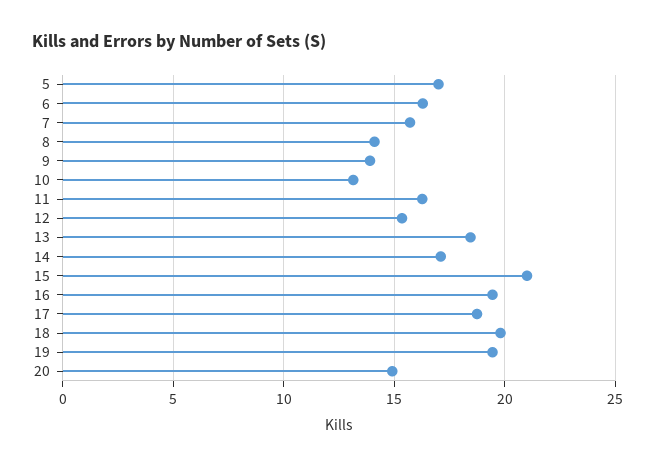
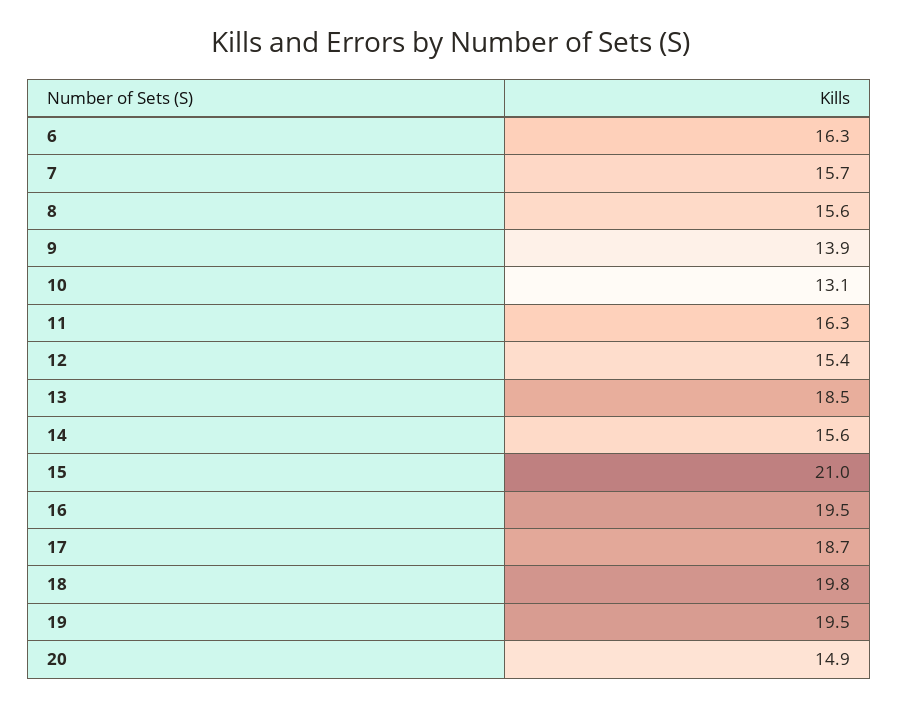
  {
-   "5": 17,
    "6": 16.3,
    "7": 15.7,
-   "8": 14,
+   "8": 15.6,
    "9": 13.9,
    "10": 13.1,
    "11": 16.3,
    "12": 15.4,
    "13": 18.5,
-   "14": 17,
+   "14": 15.6,
    "15": 21,
    "16": 19.5,
    "17": 18.7,
    "18": 19.8,
    "19": 19.5,
    "20": 14.9
  }

